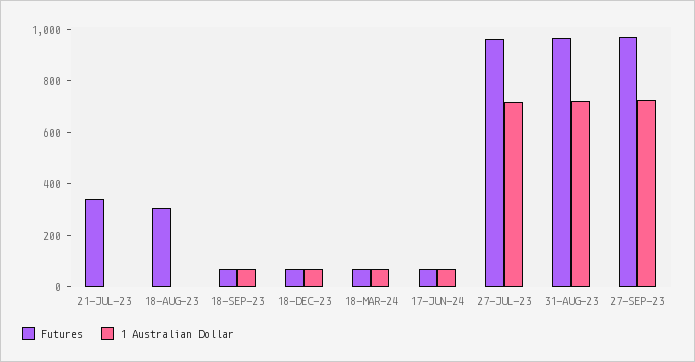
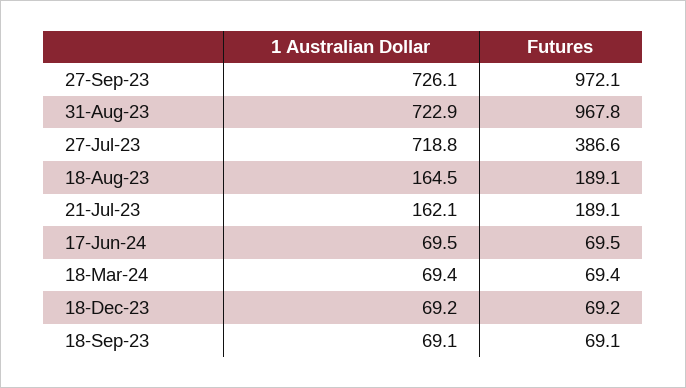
  {
    "Futures": {
-     "21-JUL-23": 350,
+     "21-JUL-23": 189.1,
-     "18-AUG-23": 300,
+     "18-AUG-23": 189.1,
      "18-SEP-23": 69.1,
      "18-DEC-23": 69.2,
      "18-MAR-24": 69.4,
      "17-JUN-24": 69.5,
-     "27-JUL-23": 950,
+     "27-JUL-23": 386.6,
      "31-AUG-23": 967.8,
      "27-SEP-23": 972.1
    },
    "1 Australian Dollar": {
-     "21-JUL-23": 0,
+     "21-JUL-23": 162.1,
-     "18-AUG-23": 0,
+     "18-AUG-23": 164.5,
      "18-SEP-23": 69.1,
      "18-DEC-23": 69.2,
      "18-MAR-24": 69.4,
      "17-JUN-24": 69.5,
      "27-JUL-23": 718.8,
      "31-AUG-23": 722.9,
      "27-SEP-23": 726.1
    }
  }

